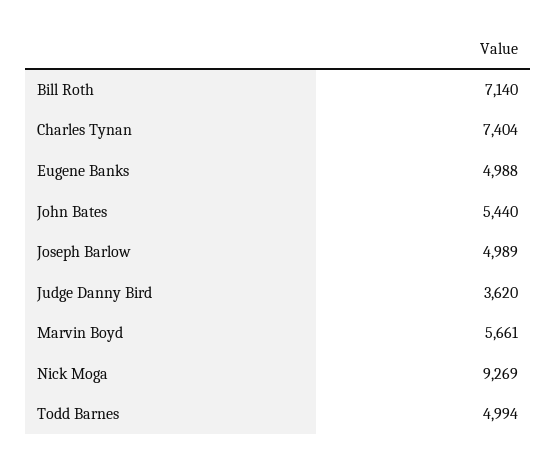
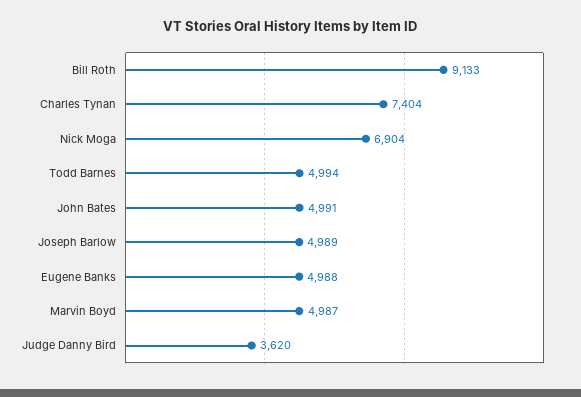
  {
-   "Bill Roth": 7140,
+   "Bill Roth": 9133,
    "Charles Tynan": 7404,
    "Eugene Banks": 4988,
-   "John Bates": 5440,
+   "John Bates": 4991,
    "Joseph Barlow": 4989,
    "Judge Danny Bird": 3620,
-   "Marvin Boyd": 5661,
+   "Marvin Boyd": 4987,
-   "Nick Moga": 9269,
+   "Nick Moga": 6904,
    "Todd Barnes": 4994
  }

